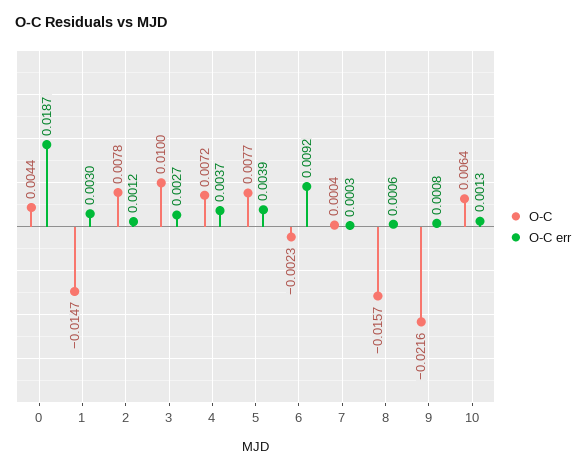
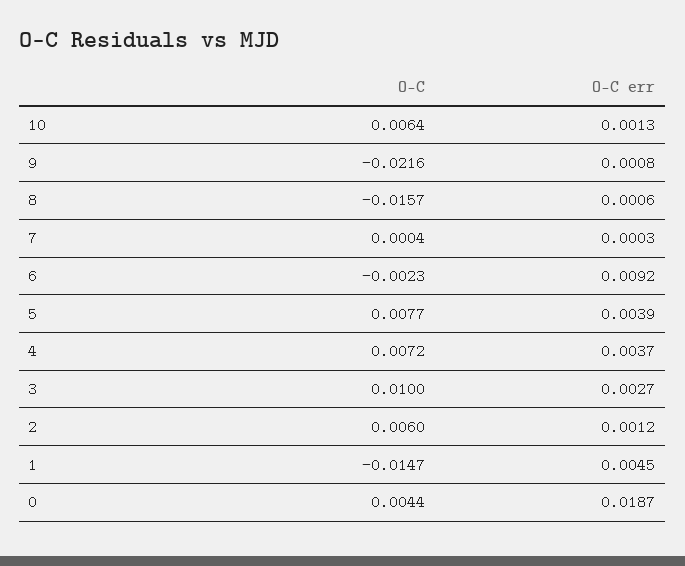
  {
    "O-C": {
      "0": 0.0044,
      "1": -0.0147,
-     "2": 0.0078,
+     "2": 0.006,
      "3": 0.01,
      "4": 0.0072,
      "5": 0.0077,
      "6": -0.0023,
      "7": 0.0004,
      "8": -0.0157,
      "9": -0.0216,
      "10": 0.0064
    },
    "O-C err": {
      "0": 0.0187,
-     "1": 0.003,
+     "1": 0.0045,
      "2": 0.0012,
      "3": 0.0027,
      "4": 0.0037,
      "5": 0.0039,
      "6": 0.0092,
      "7": 0.0003,
      "8": 0.0006,
      "9": 0.0008,
      "10": 0.0013
    }
  }

